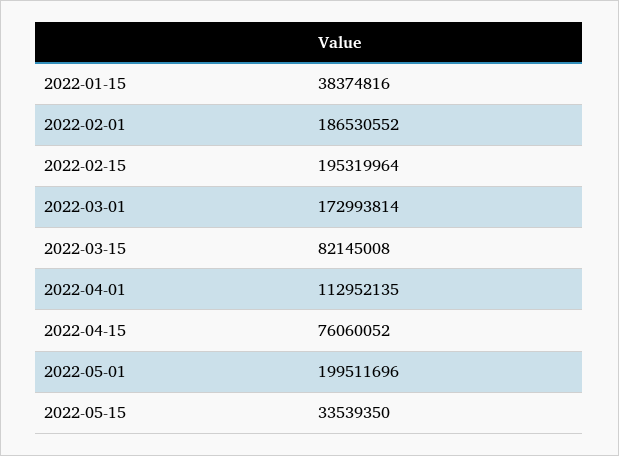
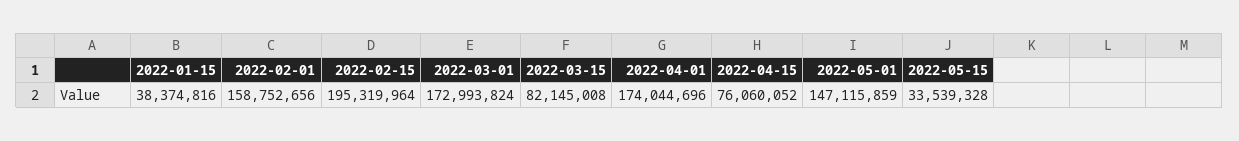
  {
    "2022-01-15": 38374816,
-   "2022-02-01": 186530552,
+   "2022-02-01": 158752656,
    "2022-02-15": 195319964,
-   "2022-03-01": 172993814,
+   "2022-03-01": 172993824,
    "2022-03-15": 82145008,
-   "2022-04-01": 112952135,
+   "2022-04-01": 174044696,
    "2022-04-15": 76060052,
-   "2022-05-01": 199511696,
+   "2022-05-01": 147115859,
-   "2022-05-15": 33539350
+   "2022-05-15": 33539328
  }

